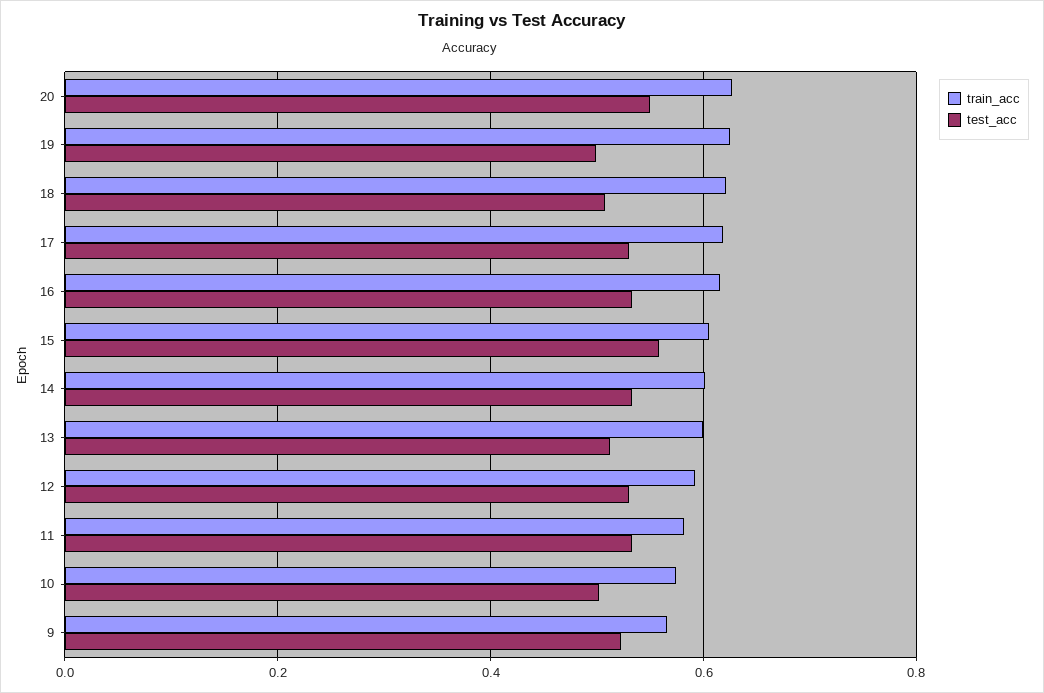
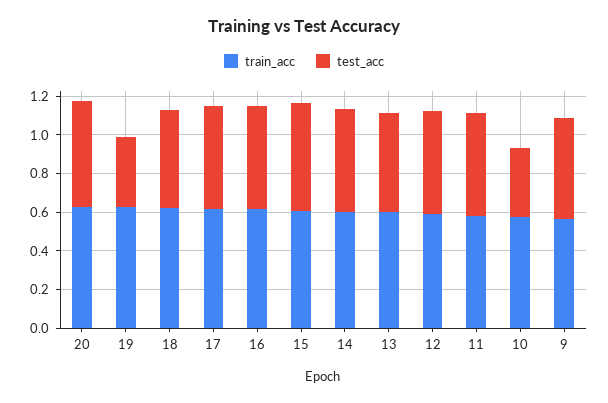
  {
    "train_acc": {
      "20": 0.62,
      "19": 0.62,
      "18": 0.62,
      "17": 0.62,
      "16": 0.62,
      "15": 0.6,
      "14": 0.6,
      "13": 0.6,
      "12": 0.6,
      "11": 0.58,
      "10": 0.58,
      "9": 0.56
    },
    "test_acc": {
      "20": 0.56,
-     "19": 0.5,
+     "19": 0.35,
      "18": 0.5,
      "17": 0.54,
      "16": 0.54,
      "15": 0.56,
      "14": 0.54,
      "13": 0.52,
      "12": 0.54,
      "11": 0.54,
-     "10": 0.5,
+     "10": 0.35,
      "9": 0.52
    }
  }

